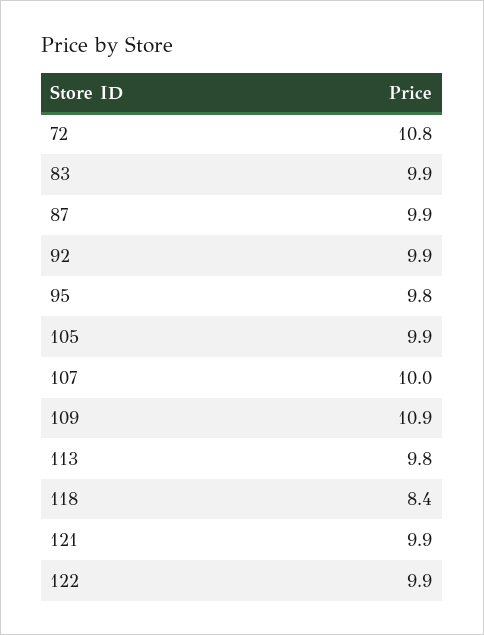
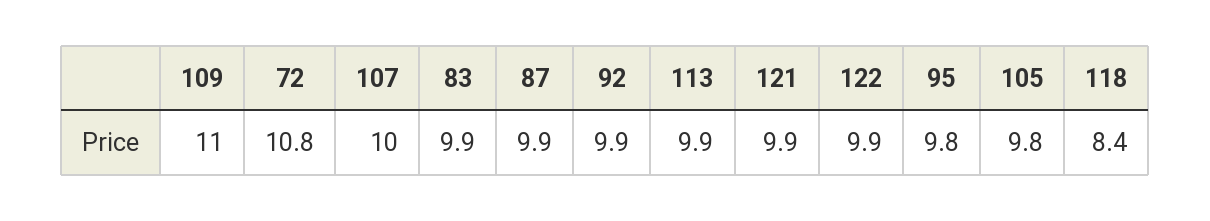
  {
    "72": 10.8,
    "83": 9.9,
    "87": 9.9,
    "92": 9.9,
    "95": 9.8,
-   "105": 9.9,
+   "105": 9.8,
    "107": 10,
-   "109": 10.9,
+   "109": 11,
-   "113": 9.8,
+   "113": 9.9,
    "118": 8.4,
    "121": 9.9,
    "122": 9.9
  }

